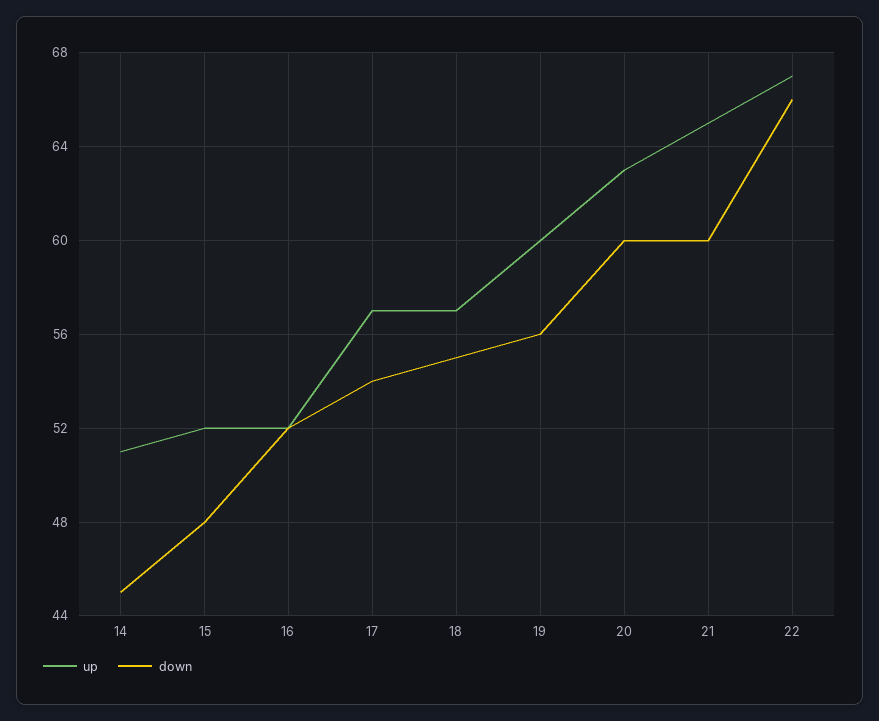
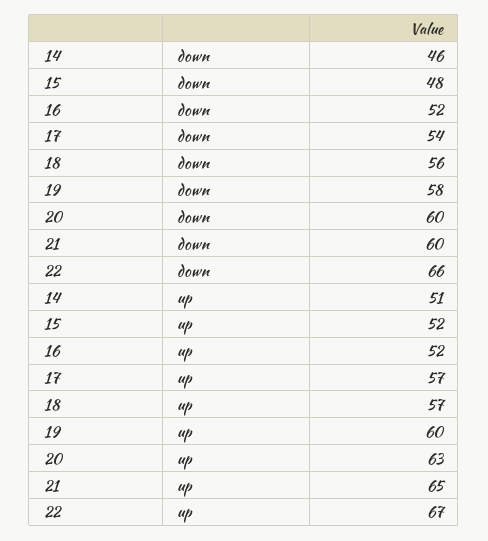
  {
    "up": {
      "14": 51,
      "15": 52,
      "16": 52,
      "17": 57,
      "18": 57,
      "19": 60,
      "20": 63,
      "21": 65,
      "22": 67
    },
    "down": {
-     "14": 45,
+     "14": 46,
      "15": 48,
      "16": 52,
      "17": 54,
-     "18": 55,
+     "18": 56,
-     "19": 56,
+     "19": 58,
      "20": 60,
      "21": 60,
      "22": 66
    }
  }

